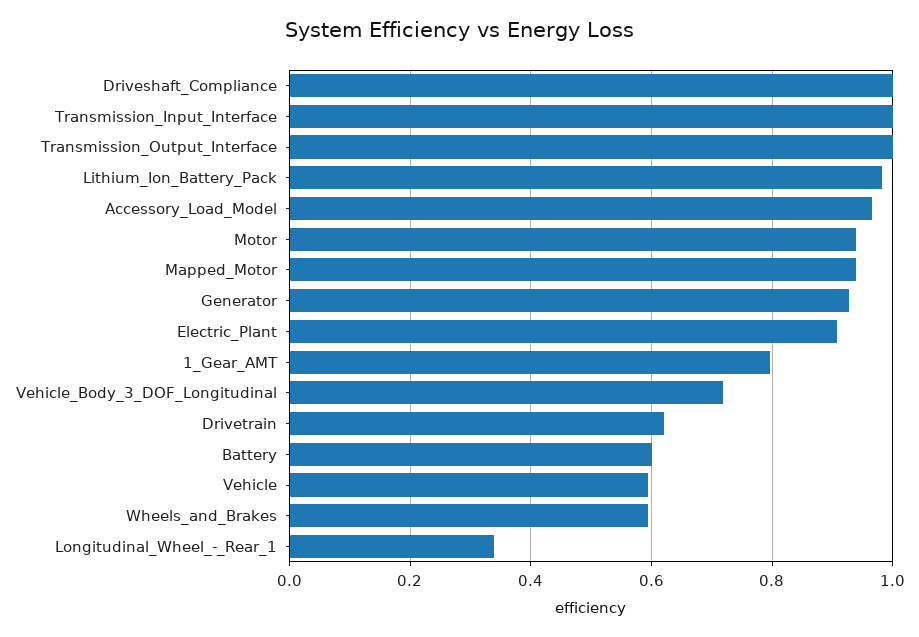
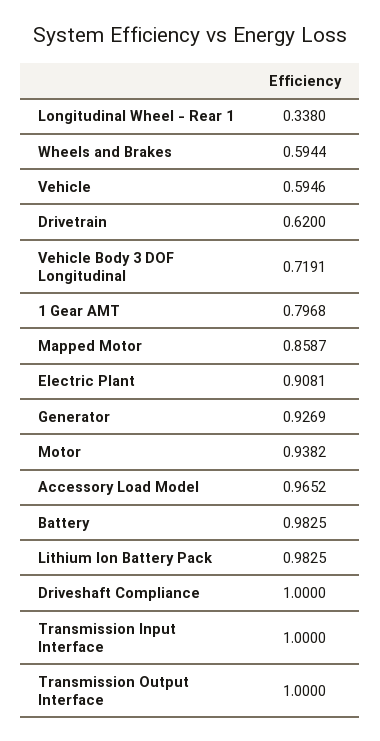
  {
    "Driveshaft_Compliance": 1,
    "Transmission_Input_Interface": 1,
    "Transmission_Output_Interface": 1,
    "Lithium_Ion_Battery_Pack": 0.9825,
    "Accessory_Load_Model": 0.9652,
    "Motor": 0.9382,
-   "Mapped_Motor": 0.94,
+   "Mapped_Motor": 0.8587,
    "Generator": 0.9269,
    "Electric_Plant": 0.9081,
    "1_Gear_AMT": 0.7968,
    "Vehicle_Body_3_DOF_Longitudinal": 0.7191,
    "Drivetrain": 0.62,
-   "Battery": 0.6,
+   "Battery": 0.9825,
    "Vehicle": 0.5946,
    "Wheels_and_Brakes": 0.5944,
    "Longitudinal_Wheel_-_Rear_1": 0.338
  }

